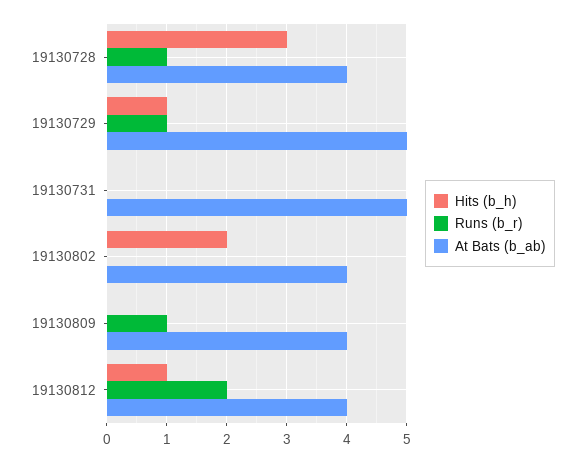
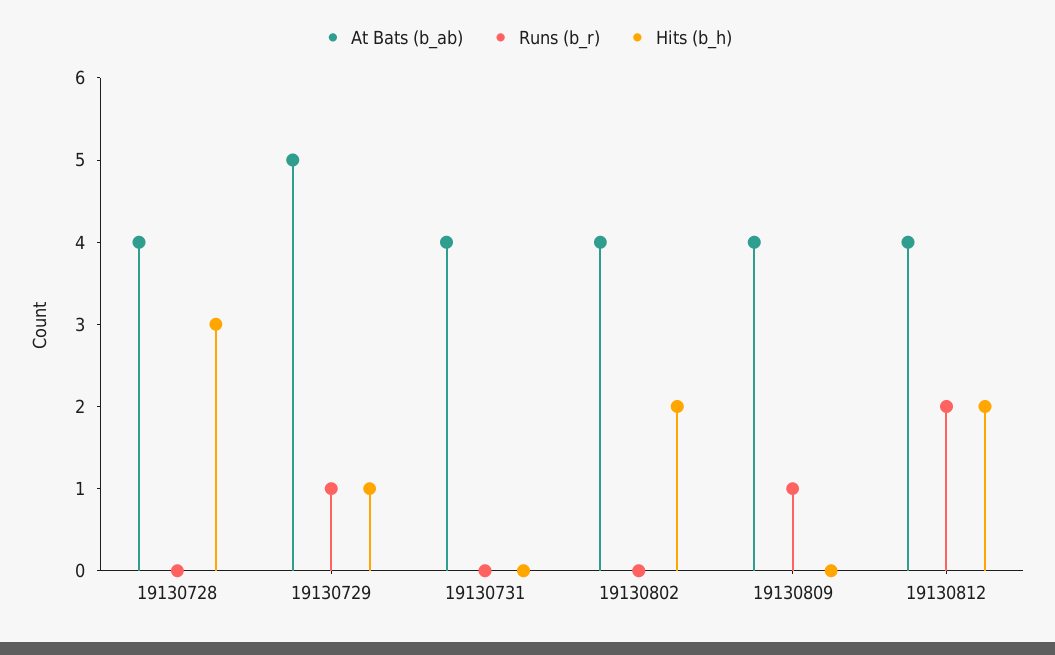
  {
    "Hits (b_h)": {
      "19130728": 3,
      "19130729": 1,
      "19130731": 0,
      "19130802": 2,
      "19130809": 0,
-     "19130812": 1
+     "19130812": 2
    },
    "Runs (b_r)": {
-     "19130728": 1,
+     "19130728": 0,
      "19130729": 1,
      "19130731": 0,
      "19130802": 0,
      "19130809": 1,
      "19130812": 2
    },
    "At Bats (b_ab)": {
      "19130728": 4,
      "19130729": 5,
-     "19130731": 5,
+     "19130731": 4,
      "19130802": 4,
      "19130809": 4,
      "19130812": 4
    }
  }

